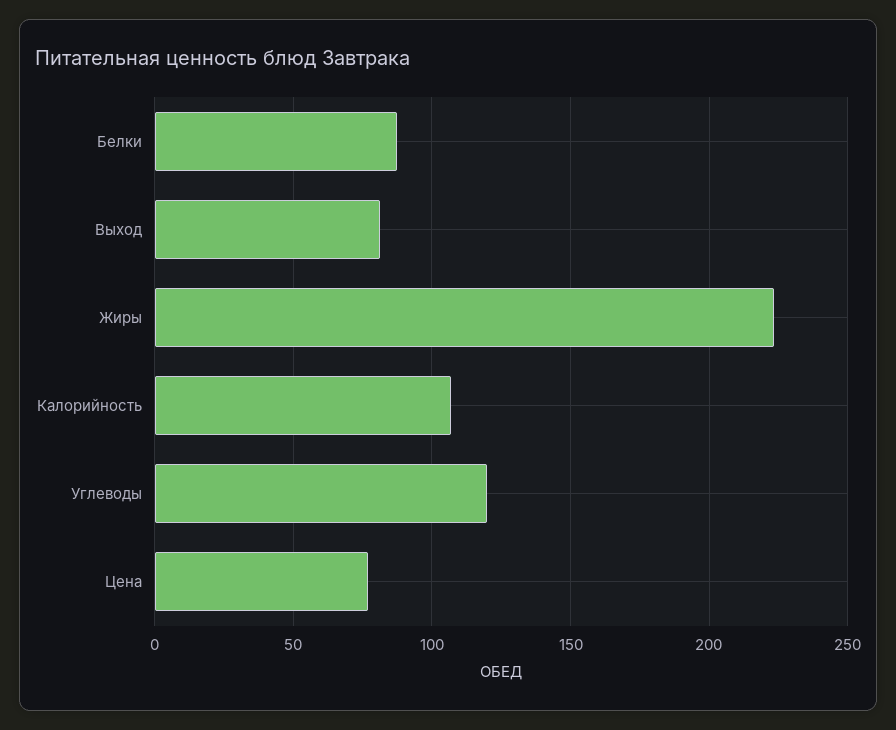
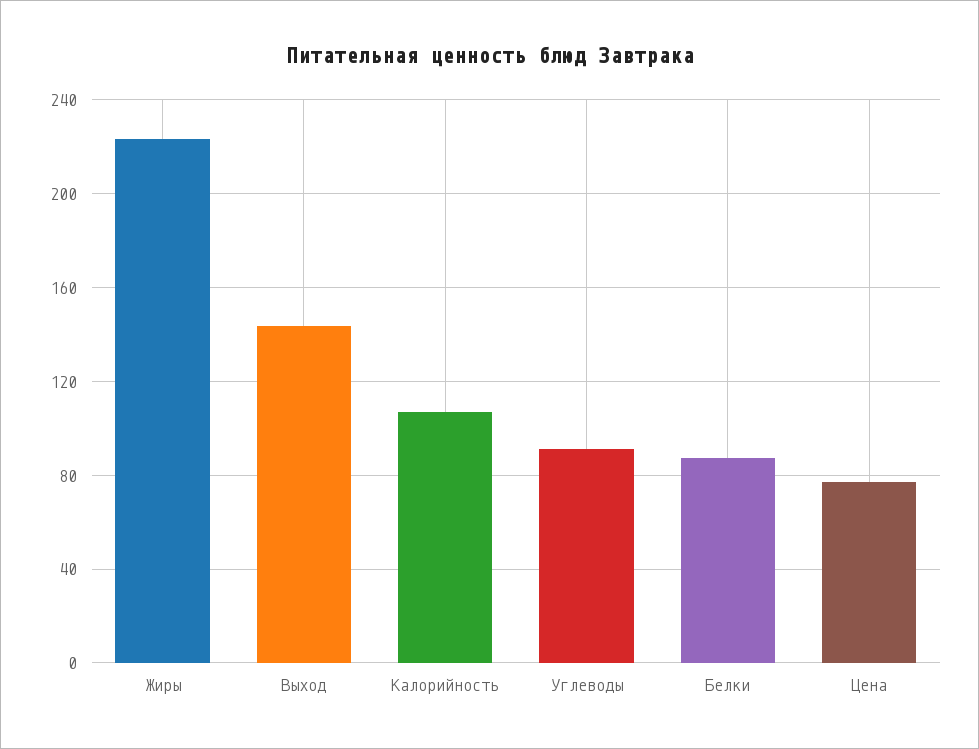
  {
    "Белки": 90,
-   "Выход": 80,
+   "Выход": 145,
    "Жиры": 225,
    "Калорийность": 105,
-   "Углеводы": 120,
+   "Углеводы": 90,
    "Цена": 75
  }

